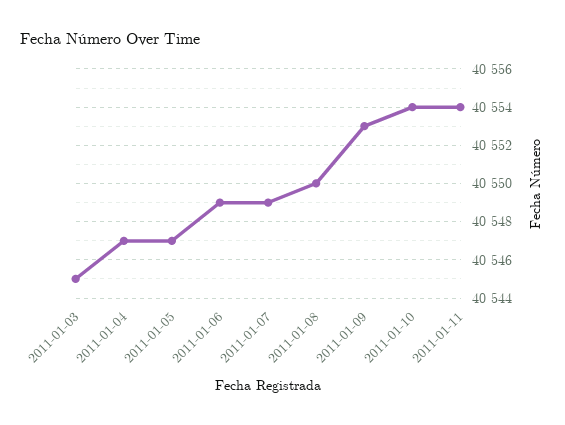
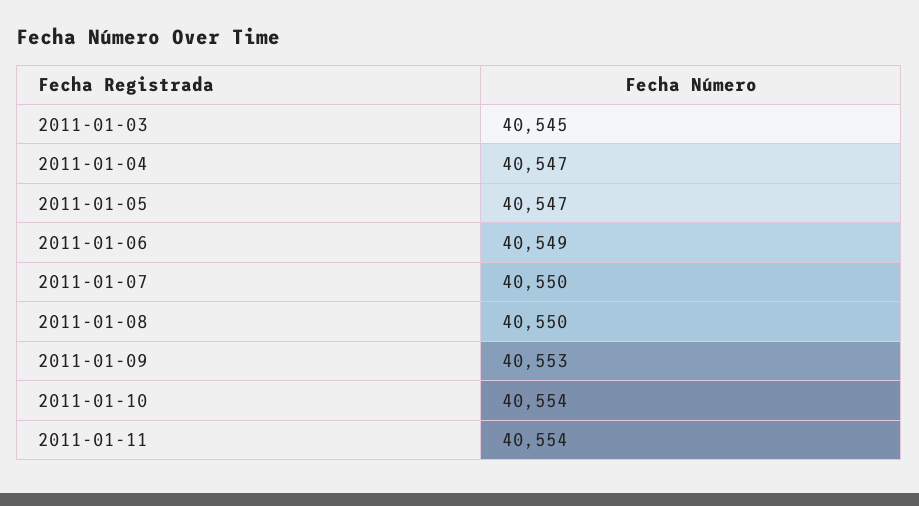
  {
    "2011-01-03": 40545,
    "2011-01-04": 40547,
    "2011-01-05": 40547,
    "2011-01-06": 40549,
-   "2011-01-07": 40549,
+   "2011-01-07": 40550,
    "2011-01-08": 40550,
    "2011-01-09": 40553,
    "2011-01-10": 40554,
    "2011-01-11": 40554
  }

